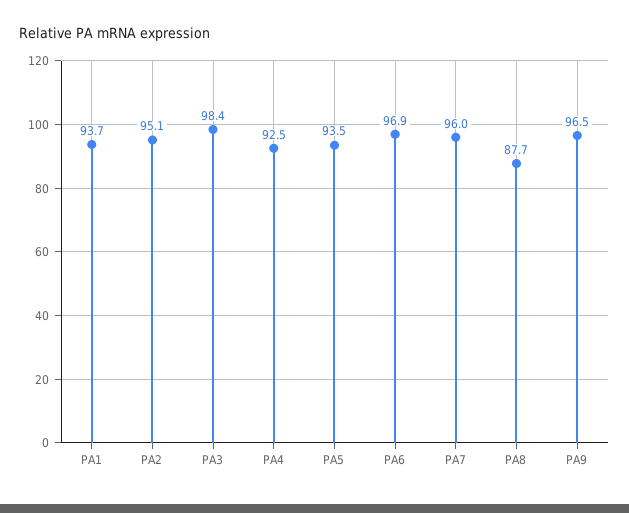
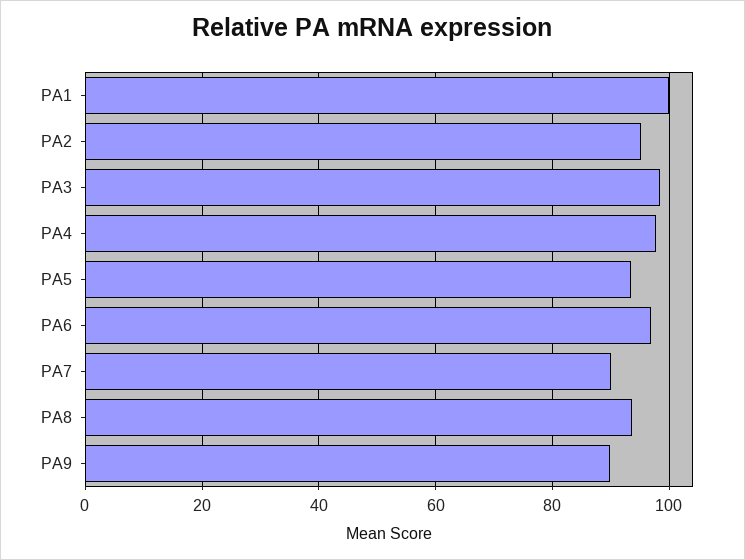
  {
-   "PA1": 93.7,
+   "PA1": 100,
    "PA2": 95.1,
    "PA3": 98.4,
-   "PA4": 92.5,
+   "PA4": 98,
    "PA5": 93.5,
    "PA6": 96.9,
-   "PA7": 96,
+   "PA7": 90,
-   "PA8": 87.7,
+   "PA8": 94,
-   "PA9": 96.5
+   "PA9": 90
  }

